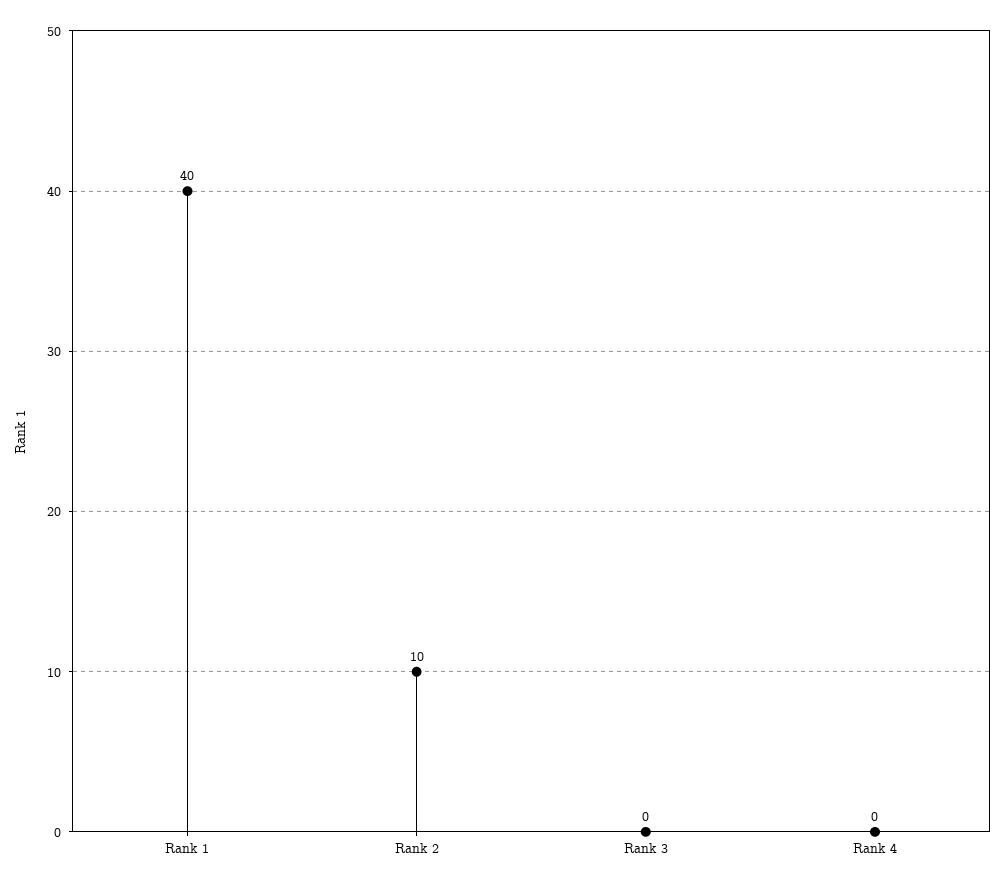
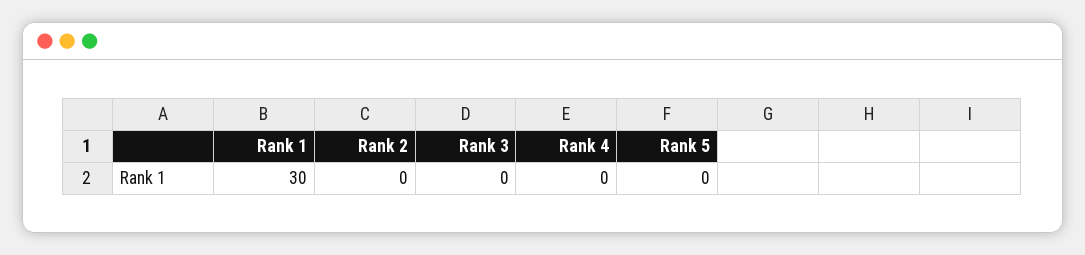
  {
-   "Rank 1": 40,
+   "Rank 1": 30,
-   "Rank 2": 10,
+   "Rank 2": 0,
    "Rank 3": 0,
-   "Rank 4": 0
+   "Rank 4": 0,
+   "Rank 5": 0
  }

